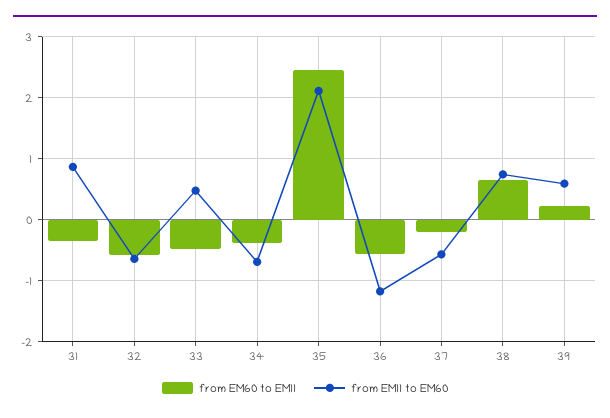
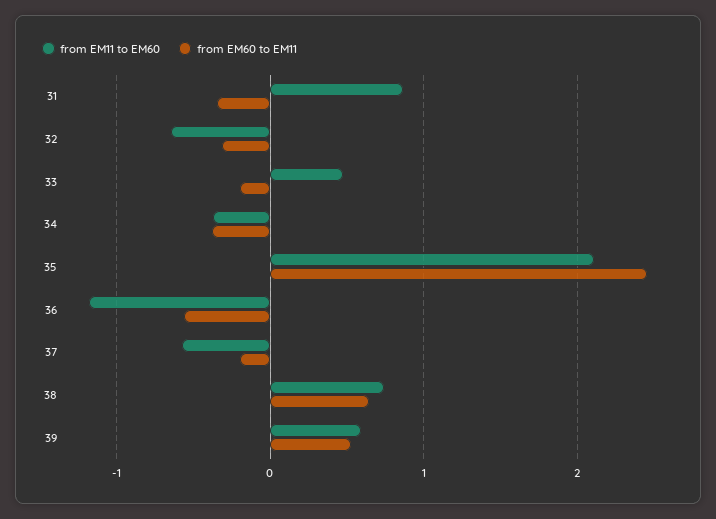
  {
    "from EM60 to EM11": {
      "31": -0.3,
-     "32": -0.6,
+     "32": -0.3,
-     "33": -0.5,
+     "33": -0.2,
      "34": -0.4,
      "35": 2.5,
      "36": -0.6,
      "37": -0.2,
      "38": 0.6,
-     "39": 0.2
+     "39": 0.5
    },
    "from EM11 to EM60": {
      "31": 0.9,
      "32": -0.6,
      "33": 0.5,
-     "34": -0.7,
+     "34": -0.4,
      "35": 2.1,
      "36": -1.2,
      "37": -0.6,
      "38": 0.7,
      "39": 0.6
    }
  }

